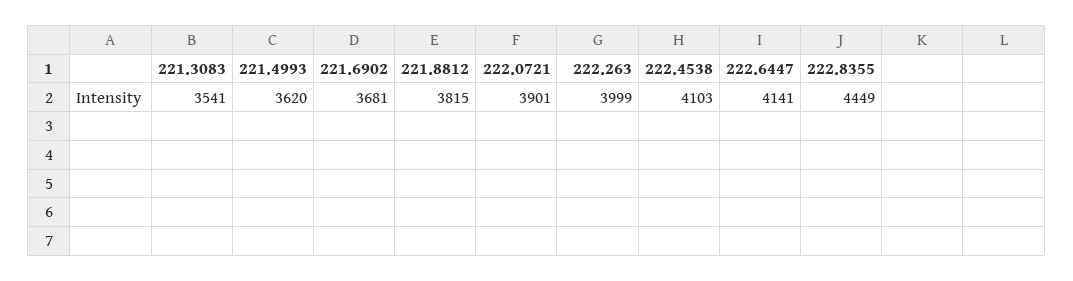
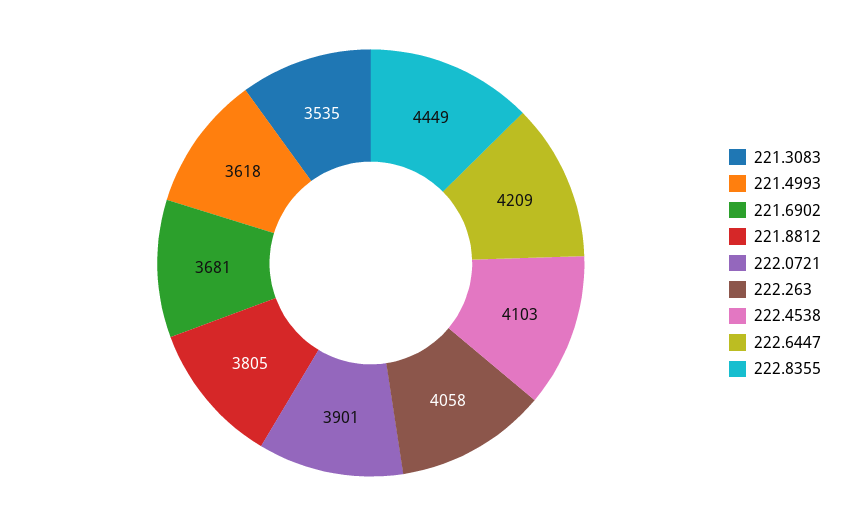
  {
-   "221.3083": 3541,
+   "221.3083": 3535,
-   "221.4993": 3620,
+   "221.4993": 3618,
    "221.6902": 3681,
-   "221.8812": 3815,
+   "221.8812": 3805,
    "222.0721": 3901,
-   "222.263": 3999,
+   "222.263": 4058,
    "222.4538": 4103,
-   "222.6447": 4141,
+   "222.6447": 4209,
    "222.8355": 4449
  }

